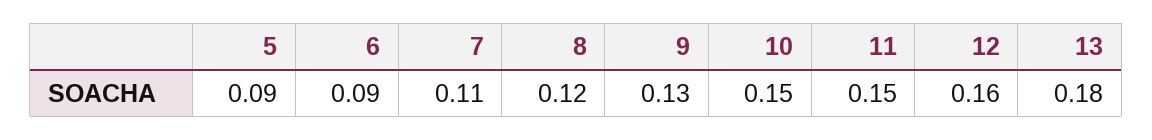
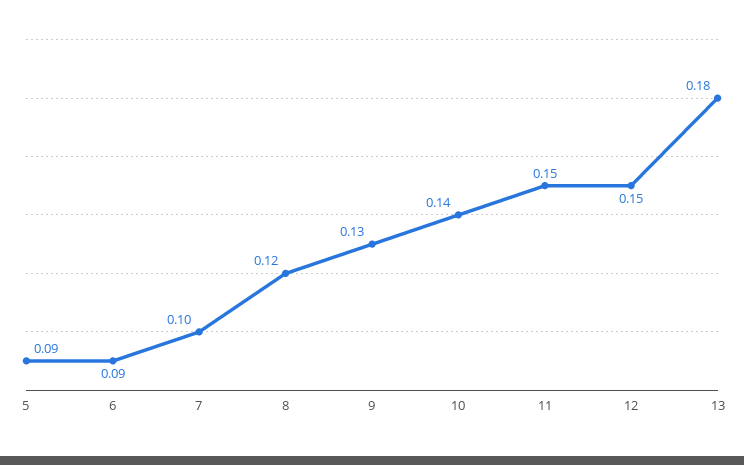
  {
    "5": 0.09,
    "6": 0.09,
-   "7": 0.11,
+   "7": 0.1,
    "8": 0.12,
    "9": 0.13,
-   "10": 0.15,
+   "10": 0.14,
    "11": 0.15,
-   "12": 0.16,
+   "12": 0.15,
    "13": 0.18
  }

